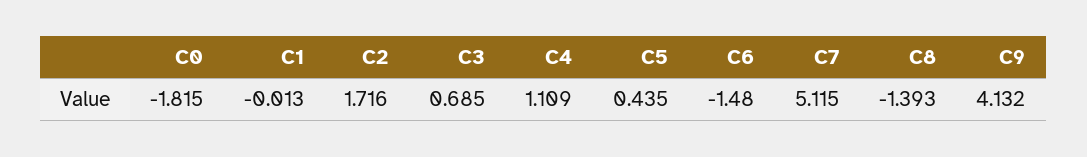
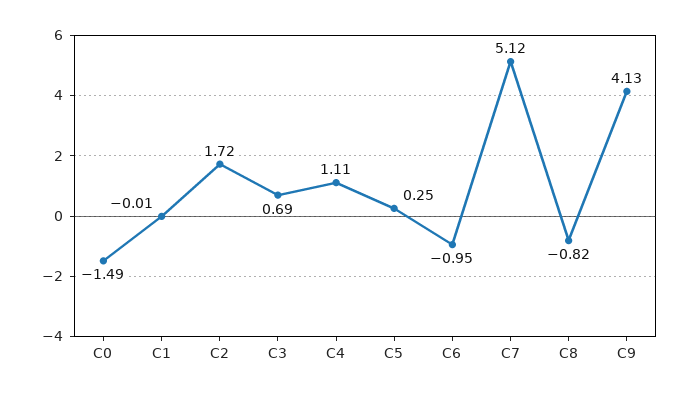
  {
-   "C0": -1.815,
+   "C0": -1.49,
    "C1": -0.013,
    "C2": 1.716,
    "C3": 0.685,
    "C4": 1.109,
-   "C5": 0.435,
+   "C5": 0.25,
-   "C6": -1.48,
+   "C6": -0.95,
    "C7": 5.115,
-   "C8": -1.393,
+   "C8": -0.82,
    "C9": 4.132
  }

